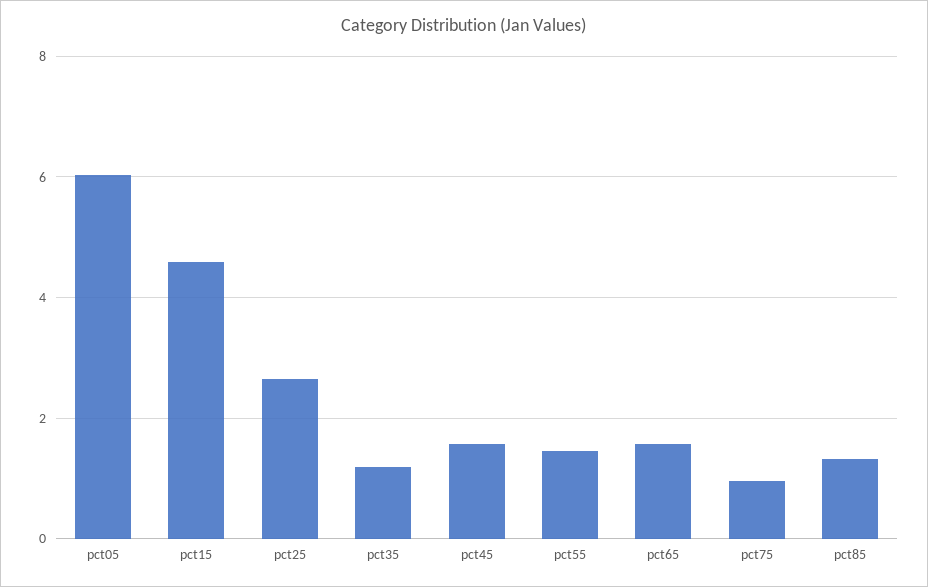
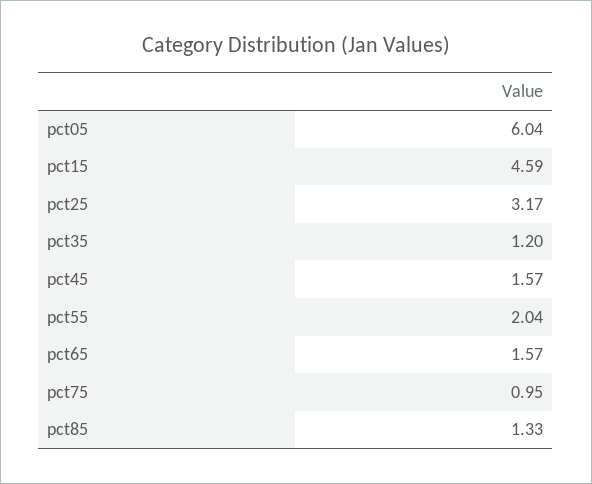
  {
    "pct05": 6.04,
    "pct15": 4.59,
-   "pct25": 2.6,
+   "pct25": 3.17,
    "pct35": 1.2,
    "pct45": 1.57,
-   "pct55": 1.4,
+   "pct55": 2.04,
    "pct65": 1.57,
    "pct75": 0.95,
    "pct85": 1.33
  }

